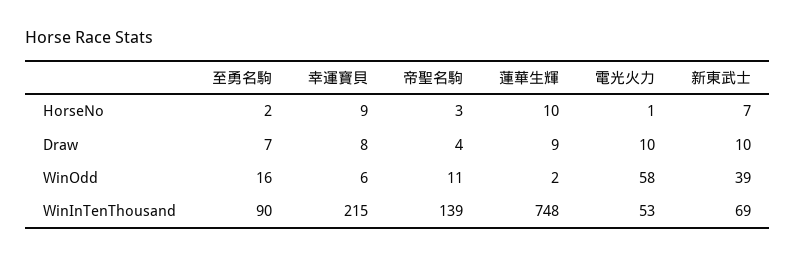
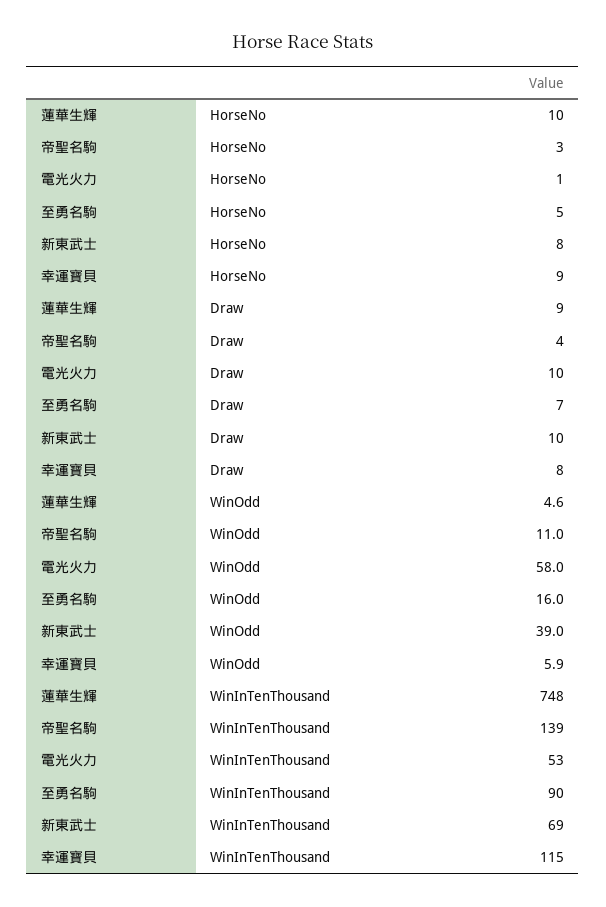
  {
    "至勇名駒": {
-     "HorseNo": 2,
+     "HorseNo": 5,
      "Draw": 7,
      "WinOdd": 16,
      "WinInTenThousand": 90
    },
    "幸運寶貝": {
      "HorseNo": 9,
      "Draw": 8,
      "WinOdd": 5.9,
-     "WinInTenThousand": 215
+     "WinInTenThousand": 115
    },
    "帝聖名駒": {
      "HorseNo": 3,
      "Draw": 4,
      "WinOdd": 11,
      "WinInTenThousand": 139
    },
    "蓮華生輝": {
      "HorseNo": 10,
      "Draw": 9,
-     "WinOdd": 2,
+     "WinOdd": 4.6,
      "WinInTenThousand": 748
    },
    "電光火力": {
      "HorseNo": 1,
      "Draw": 10,
      "WinOdd": 58,
      "WinInTenThousand": 53
    },
    "新東武士": {
-     "HorseNo": 7,
+     "HorseNo": 8,
      "Draw": 10,
      "WinOdd": 39,
      "WinInTenThousand": 69
    }
  }

